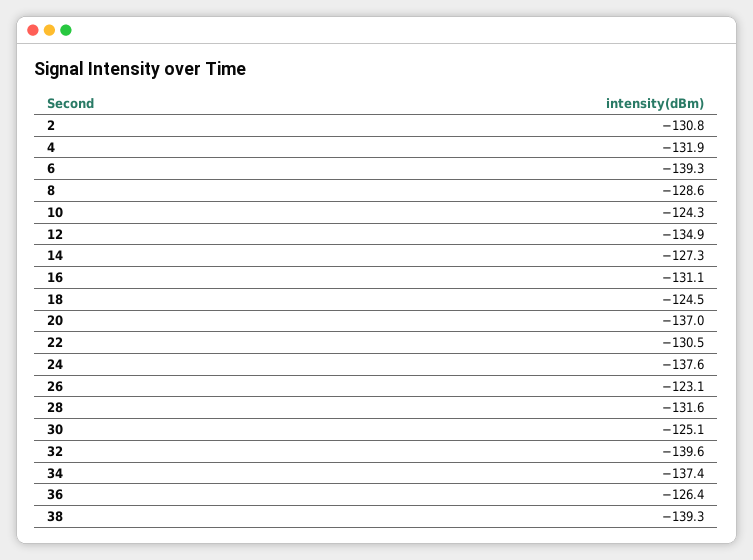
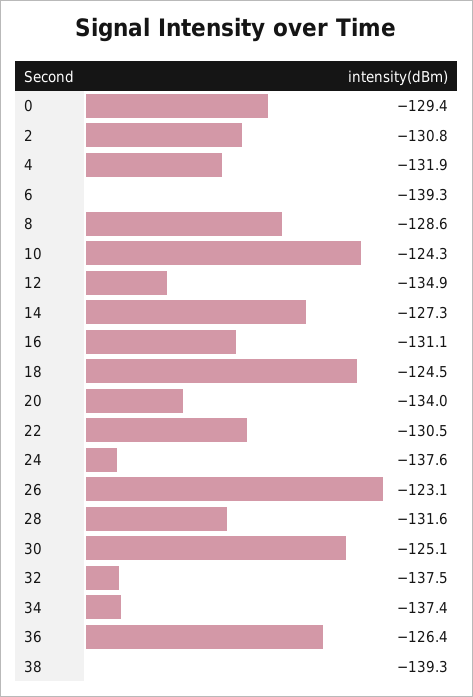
  {
    "2": -130.8,
    "4": -131.9,
    "6": -139.3,
    "8": -128.6,
    "10": -124.3,
    "12": -134.9,
    "14": -127.3,
    "16": -131.1,
    "18": -124.5,
-   "20": -137,
+   "20": -134,
    "22": -130.5,
    "24": -137.6,
    "26": -123.1,
    "28": -131.6,
    "30": -125.1,
-   "32": -139.6,
+   "32": -137.5,
    "34": -137.4,
    "36": -126.4,
-   "38": -139.3
+   "38": -139.3,
+   "0": -129.4
  }

